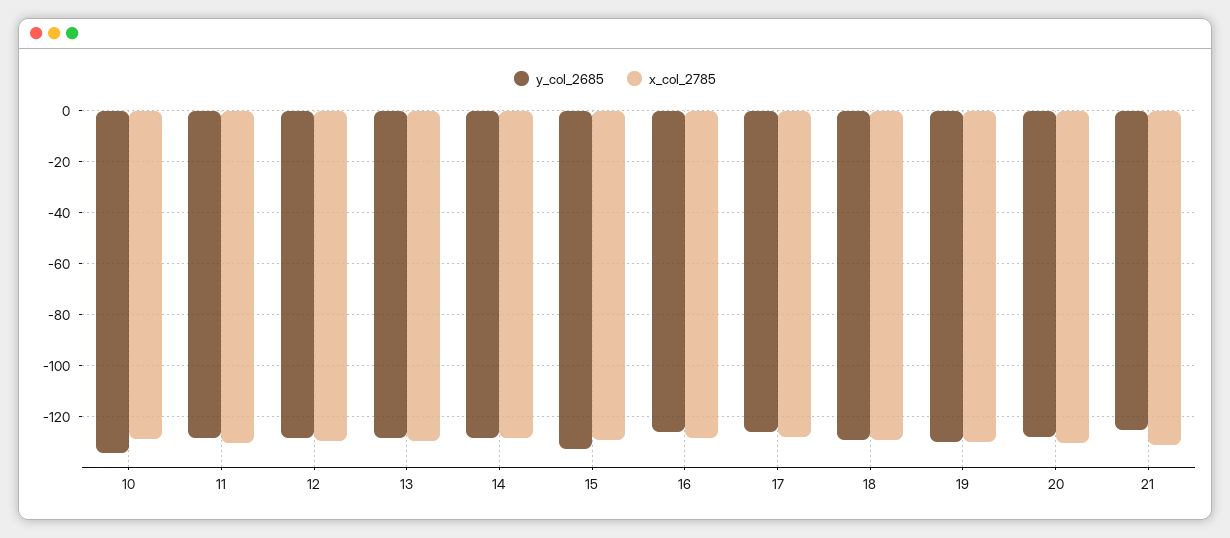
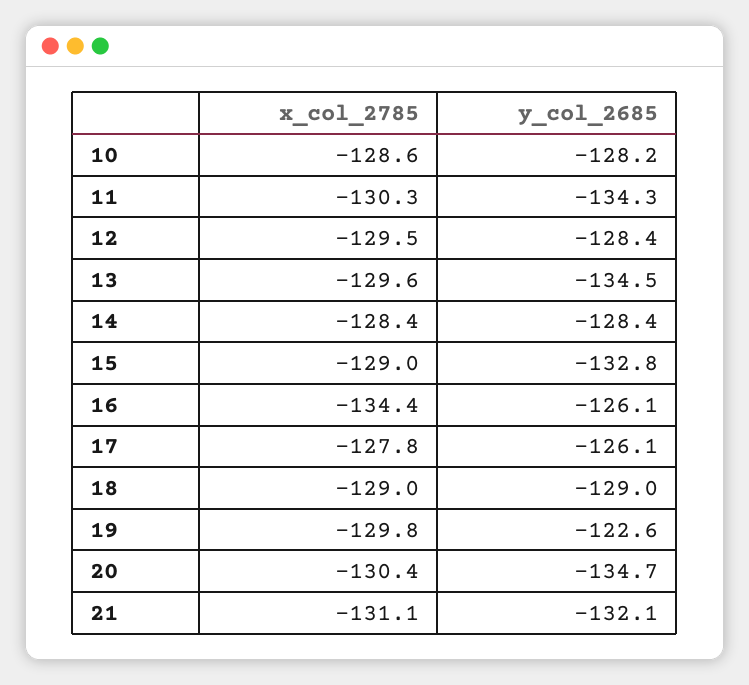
  {
    "y_col_2685": {
-     "10": -135,
+     "10": -128.2,
-     "11": -127.5,
+     "11": -134.3,
      "12": -128.4,
-     "13": -127.5,
+     "13": -134.5,
      "14": -128.4,
      "15": -132.8,
      "16": -126.1,
      "17": -126.1,
      "18": -129,
-     "19": -130,
+     "19": -122.6,
-     "20": -127.5,
+     "20": -134.7,
-     "21": -125
+     "21": -132.1
    },
    "x_col_2785": {
      "10": -128.6,
      "11": -130.3,
      "12": -129.5,
      "13": -129.6,
      "14": -128.4,
      "15": -129,
-     "16": -127.5,
+     "16": -134.4,
      "17": -127.8,
      "18": -129,
      "19": -129.8,
      "20": -130.4,
      "21": -131.1
    }
  }

